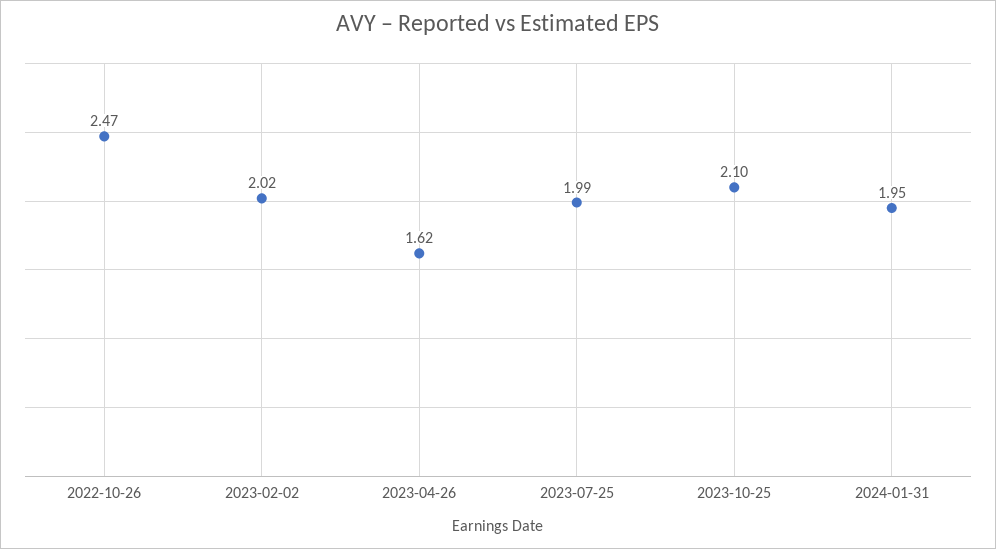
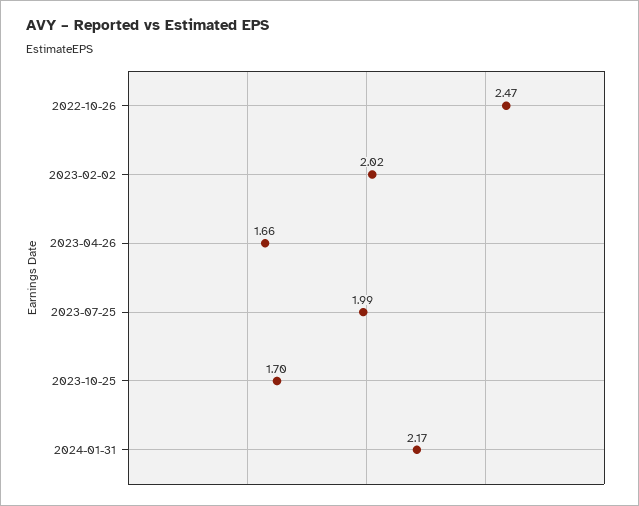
  {
    "2022-10-26": 2.47,
    "2023-02-02": 2.02,
-   "2023-04-26": 1.62,
+   "2023-04-26": 1.66,
    "2023-07-25": 1.99,
-   "2023-10-25": 2.1,
+   "2023-10-25": 1.7,
-   "2024-01-31": 1.95
+   "2024-01-31": 2.17
  }

